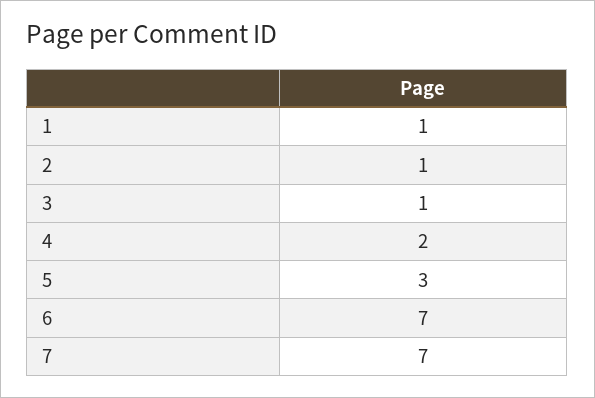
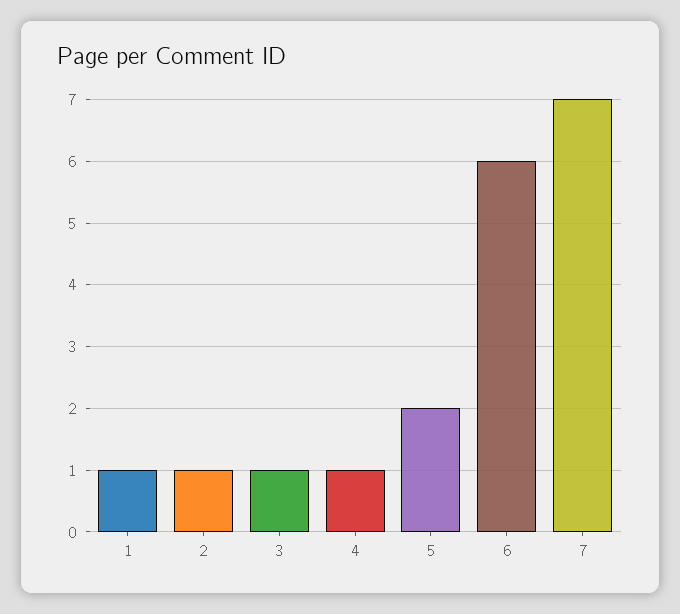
  {
    "1": 1,
    "2": 1,
    "3": 1,
-   "4": 2,
+   "4": 1,
-   "5": 3,
+   "5": 2,
-   "6": 7,
+   "6": 6,
    "7": 7
  }

